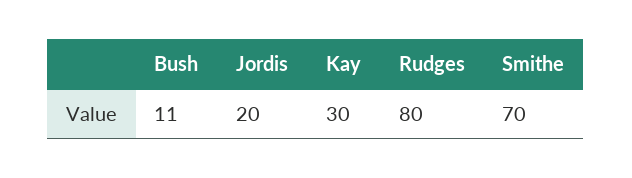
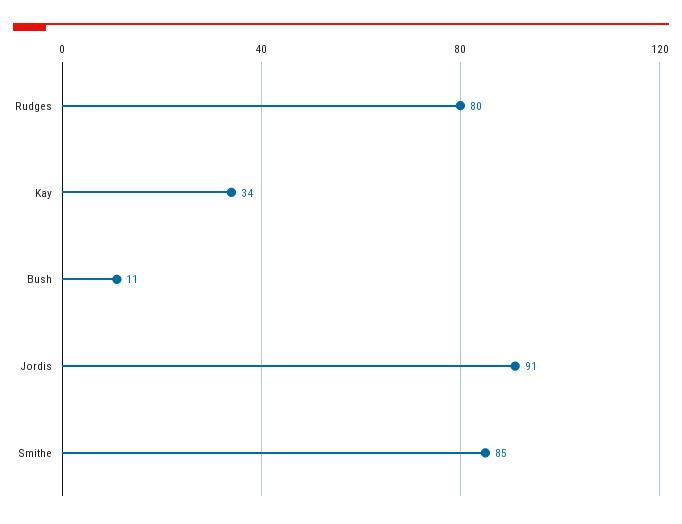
  {
    "Bush": 11,
-   "Jordis": 20,
+   "Jordis": 91,
-   "Kay": 30,
+   "Kay": 34,
    "Rudges": 80,
-   "Smithe": 70
+   "Smithe": 85
  }

